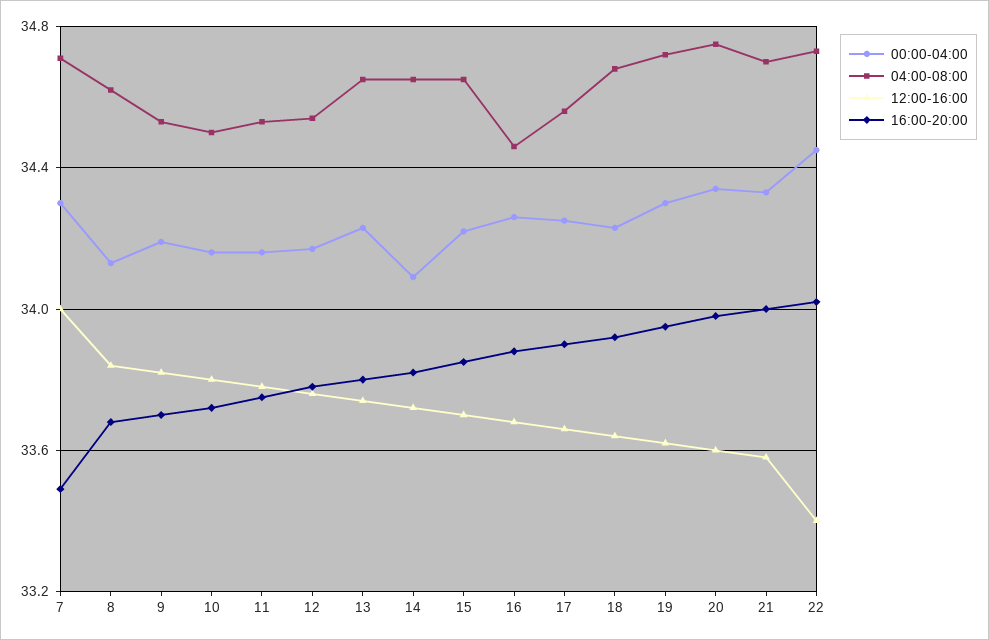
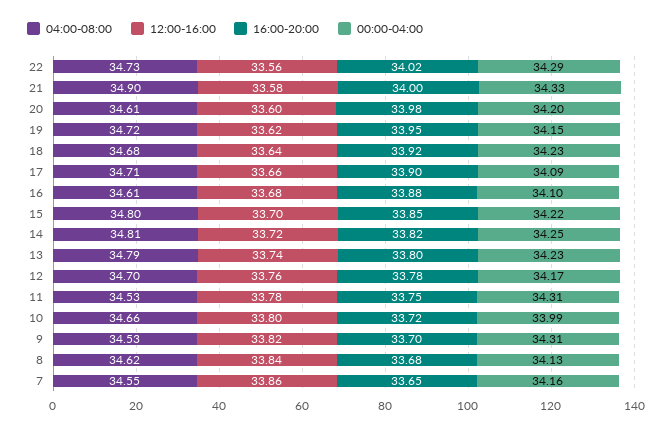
  {
    "00:00-04:00": {
-     "7": 34.3,
+     "7": 34.16,
      "8": 34.13,
-     "9": 34.2,
+     "9": 34.31,
-     "10": 34.15,
+     "10": 33.99,
-     "11": 34.15,
+     "11": 34.31,
      "12": 34.17,
      "13": 34.23,
-     "14": 34.1,
+     "14": 34.25,
      "15": 34.22,
-     "16": 34.25,
+     "16": 34.1,
-     "17": 34.25,
+     "17": 34.09,
      "18": 34.23,
-     "19": 34.3,
+     "19": 34.15,
-     "20": 34.35,
+     "20": 34.2,
      "21": 34.33,
-     "22": 34.45
+     "22": 34.29
    },
    "04:00-08:00": {
-     "7": 34.7,
+     "7": 34.55,
      "8": 34.62,
      "9": 34.53,
-     "10": 34.5,
+     "10": 34.66,
      "11": 34.53,
-     "12": 34.55,
+     "12": 34.7,
-     "13": 34.65,
+     "13": 34.79,
-     "14": 34.65,
+     "14": 34.81,
-     "15": 34.65,
+     "15": 34.8,
-     "16": 34.45,
+     "16": 34.61,
-     "17": 34.55,
+     "17": 34.71,
      "18": 34.68,
      "19": 34.72,
-     "20": 34.75,
+     "20": 34.61,
-     "21": 34.7,
+     "21": 34.9,
      "22": 34.73
    },
    "12:00-16:00": {
-     "7": 34,
+     "7": 33.86,
      "8": 33.84,
      "9": 33.82,
      "10": 33.8,
      "11": 33.78,
      "12": 33.76,
      "13": 33.74,
      "14": 33.72,
      "15": 33.7,
      "16": 33.68,
      "17": 33.66,
      "18": 33.64,
      "19": 33.62,
      "20": 33.6,
      "21": 33.58,
-     "22": 33.4
+     "22": 33.56
    },
    "16:00-20:00": {
-     "7": 33.5,
+     "7": 33.65,
      "8": 33.68,
      "9": 33.7,
      "10": 33.72,
      "11": 33.75,
      "12": 33.78,
      "13": 33.8,
      "14": 33.82,
      "15": 33.85,
      "16": 33.88,
      "17": 33.9,
      "18": 33.92,
      "19": 33.95,
      "20": 33.98,
      "21": 34,
      "22": 34.02
    }
  }

